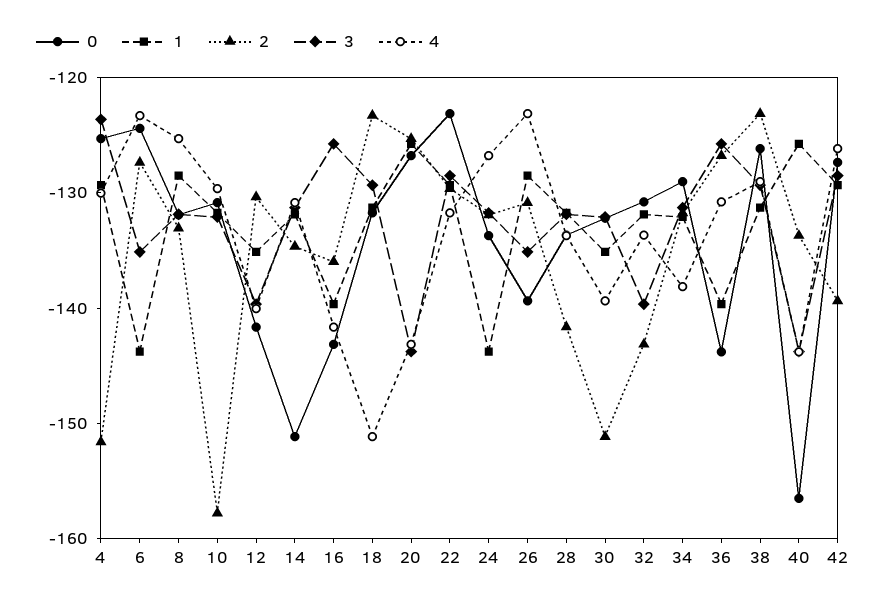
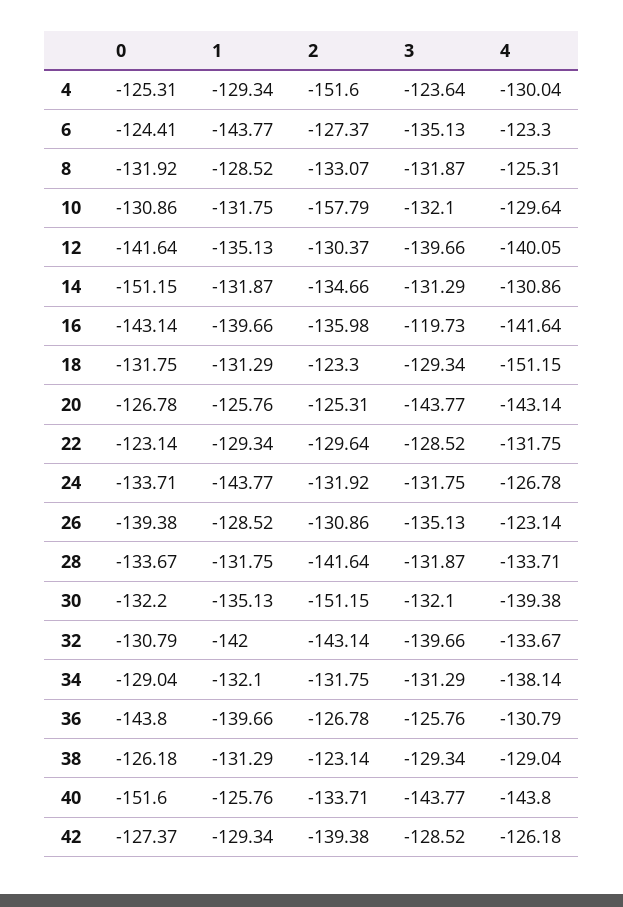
  {
    "0": {
      "4": -125.31,
      "6": -124.41,
      "8": -131.92,
      "10": -130.86,
      "12": -141.64,
      "14": -151.15,
      "16": -143.14,
      "18": -131.75,
      "20": -126.78,
      "22": -123.14,
      "24": -133.71,
      "26": -139.38,
      "28": -133.67,
      "30": -132.2,
      "32": -130.79,
      "34": -129.04,
      "36": -143.8,
      "38": -126.18,
-     "40": -156,
+     "40": -151.6,
      "42": -127.37
    },
    "1": {
      "4": -129.34,
      "6": -143.77,
      "8": -128.52,
      "10": -131.75,
      "12": -135.13,
      "14": -131.87,
      "16": -139.66,
      "18": -131.29,
      "20": -125.76,
      "22": -129.34,
      "24": -143.77,
      "26": -128.52,
      "28": -131.75,
      "30": -135.13,
-     "32": -132,
+     "32": -142,
      "34": -132.1,
      "36": -139.66,
      "38": -131.29,
      "40": -125.76,
      "42": -129.34
    },
    "2": {
      "4": -151.6,
      "6": -127.37,
      "8": -133.07,
      "10": -157.79,
      "12": -130.37,
      "14": -134.66,
      "16": -135.98,
      "18": -123.3,
      "20": -125.31,
      "22": -129.64,
      "24": -131.92,
      "26": -130.86,
      "28": -141.64,
      "30": -151.15,
      "32": -143.14,
      "34": -131.75,
      "36": -126.78,
      "38": -123.14,
      "40": -133.71,
      "42": -139.38
    },
    "3": {
      "4": -123.64,
      "6": -135.13,
      "8": -131.87,
      "10": -132.1,
      "12": -139.66,
      "14": -131.29,
-     "16": -126,
+     "16": -119.73,
      "18": -129.34,
      "20": -143.77,
      "22": -128.52,
      "24": -131.75,
      "26": -135.13,
      "28": -131.87,
      "30": -132.1,
      "32": -139.66,
      "34": -131.29,
      "36": -125.76,
      "38": -129.34,
      "40": -143.77,
      "42": -128.52
    },
    "4": {
      "4": -130.04,
      "6": -123.3,
      "8": -125.31,
      "10": -129.64,
      "12": -140.05,
      "14": -130.86,
      "16": -141.64,
      "18": -151.15,
      "20": -143.14,
      "22": -131.75,
      "24": -126.78,
      "26": -123.14,
      "28": -133.71,
      "30": -139.38,
      "32": -133.67,
      "34": -138.14,
      "36": -130.79,
      "38": -129.04,
      "40": -143.8,
      "42": -126.18
    }
  }

